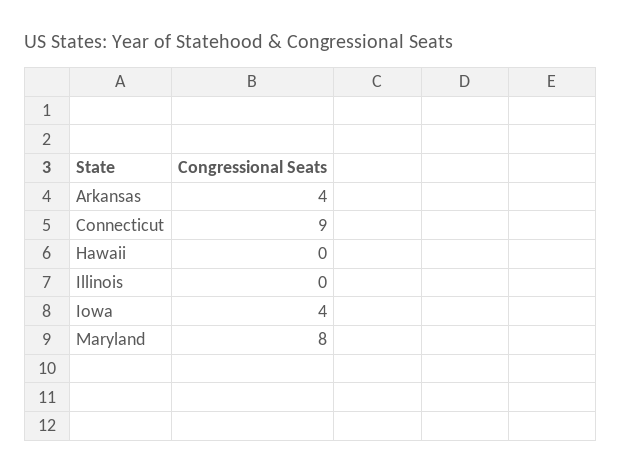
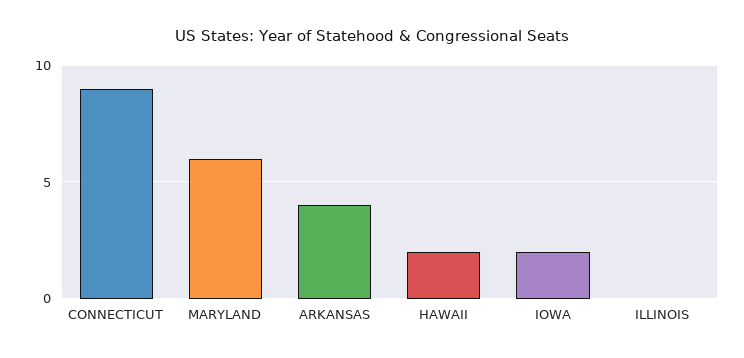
  {
    "Arkansas": 4,
    "Connecticut": 9,
-   "Hawaii": 0,
+   "Hawaii": 2,
    "Illinois": 0,
-   "Iowa": 4,
+   "Iowa": 2,
-   "Maryland": 8
+   "Maryland": 6
  }

